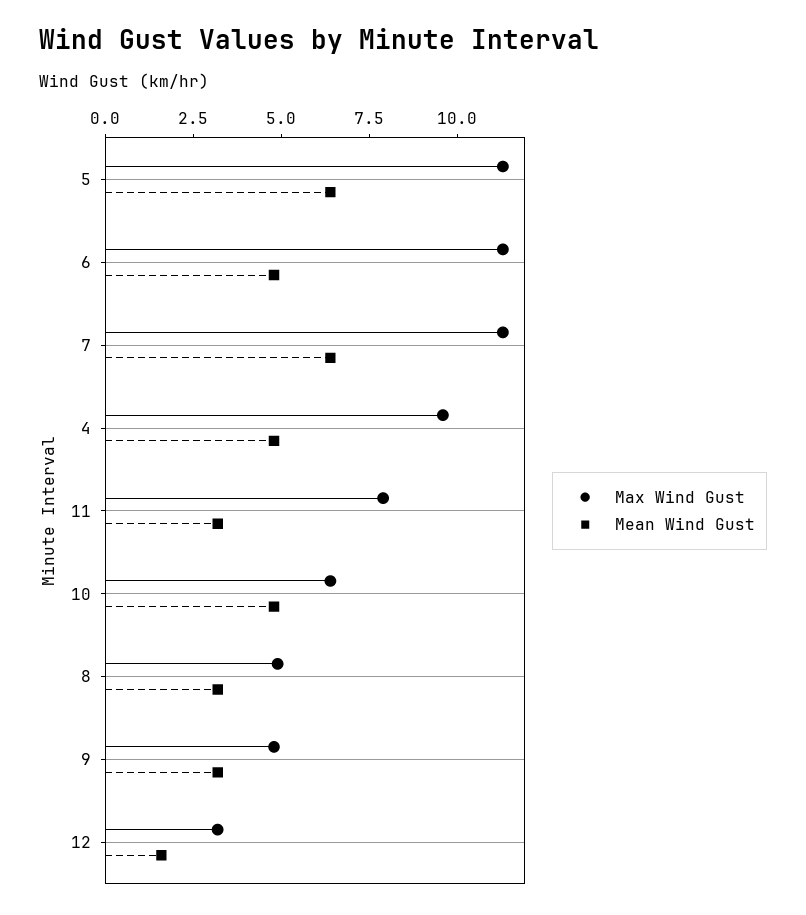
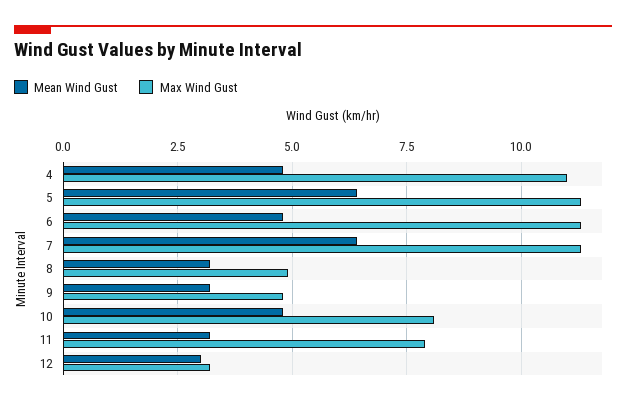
  {
    "Max Wind Gust": {
      "5": 11.5,
      "6": 11.5,
      "7": 11.5,
-     "4": 9.5,
+     "4": 11,
      "11": 8,
-     "10": 6.5,
+     "10": 8,
      "8": 5,
      "9": 5,
      "12": 3
    },
    "Mean Wind Gust": {
      "5": 6.5,
      "6": 5,
      "7": 6.5,
      "4": 5,
      "11": 3,
      "10": 5,
      "8": 3,
      "9": 3,
-     "12": 1.5
+     "12": 3
    }
  }

